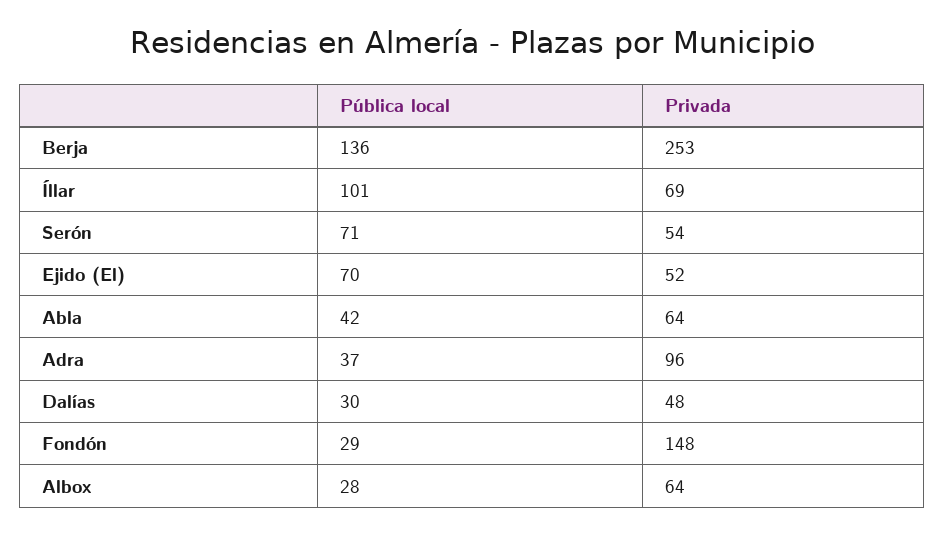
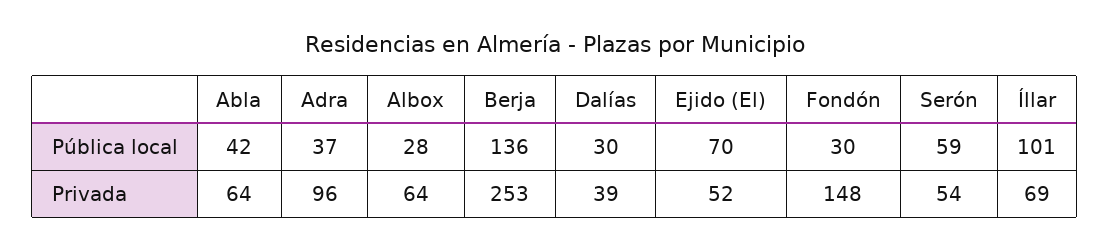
  {
    "Pública local": {
      "Berja": 136,
      "Íllar": 101,
-     "Serón": 71,
+     "Serón": 59,
      "Ejido (El)": 70,
      "Abla": 42,
      "Adra": 37,
      "Dalías": 30,
-     "Fondón": 29,
+     "Fondón": 30,
      "Albox": 28
    },
    "Privada": {
      "Berja": 253,
      "Íllar": 69,
      "Serón": 54,
      "Ejido (El)": 52,
      "Abla": 64,
      "Adra": 96,
-     "Dalías": 48,
+     "Dalías": 39,
      "Fondón": 148,
      "Albox": 64
    }
  }

